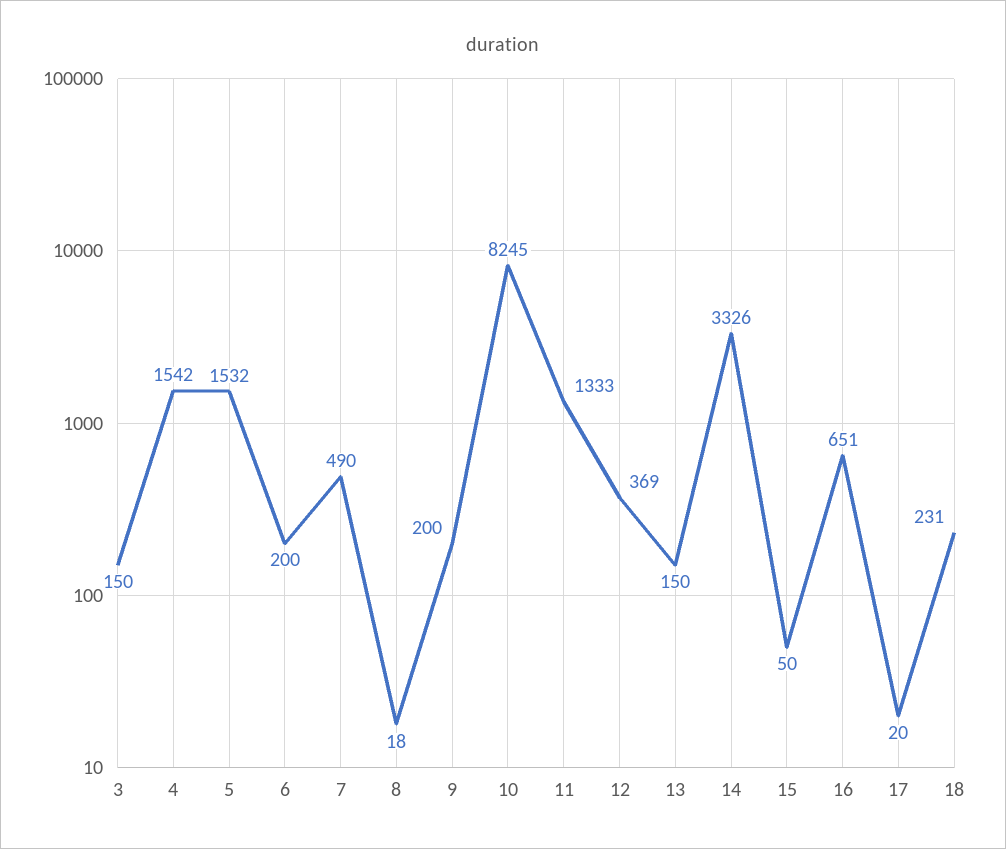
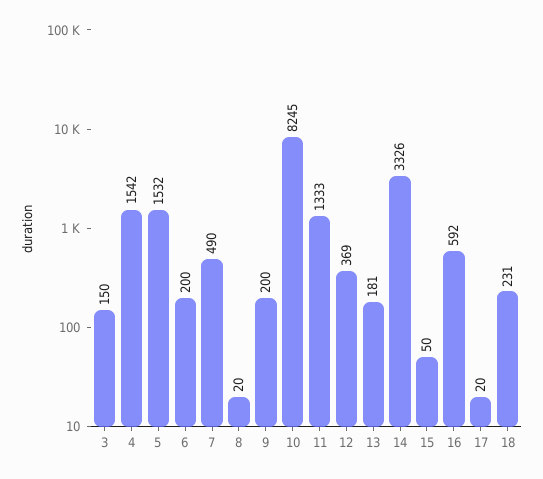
  {
    "3": 150,
    "4": 1542,
    "5": 1532,
    "6": 200,
    "7": 490,
-   "8": 18,
+   "8": 20,
    "9": 200,
    "10": 8245,
    "11": 1333,
    "12": 369,
-   "13": 150,
+   "13": 181,
    "14": 3326,
    "15": 50,
-   "16": 651,
+   "16": 592,
    "17": 20,
    "18": 231
  }

